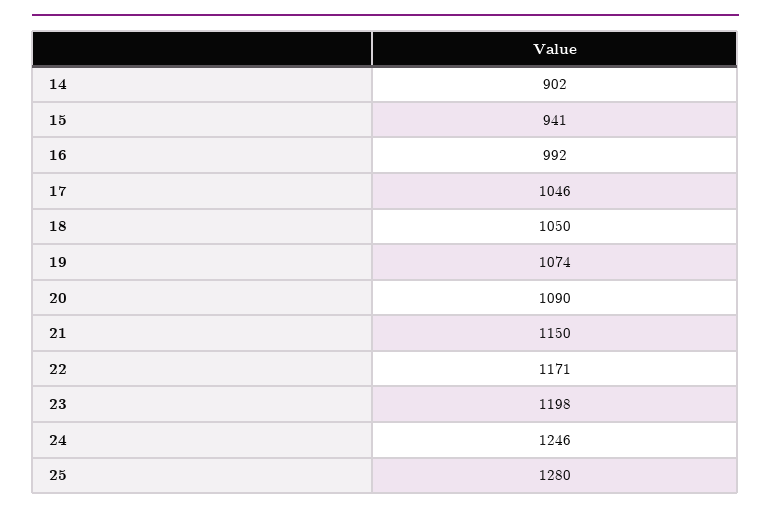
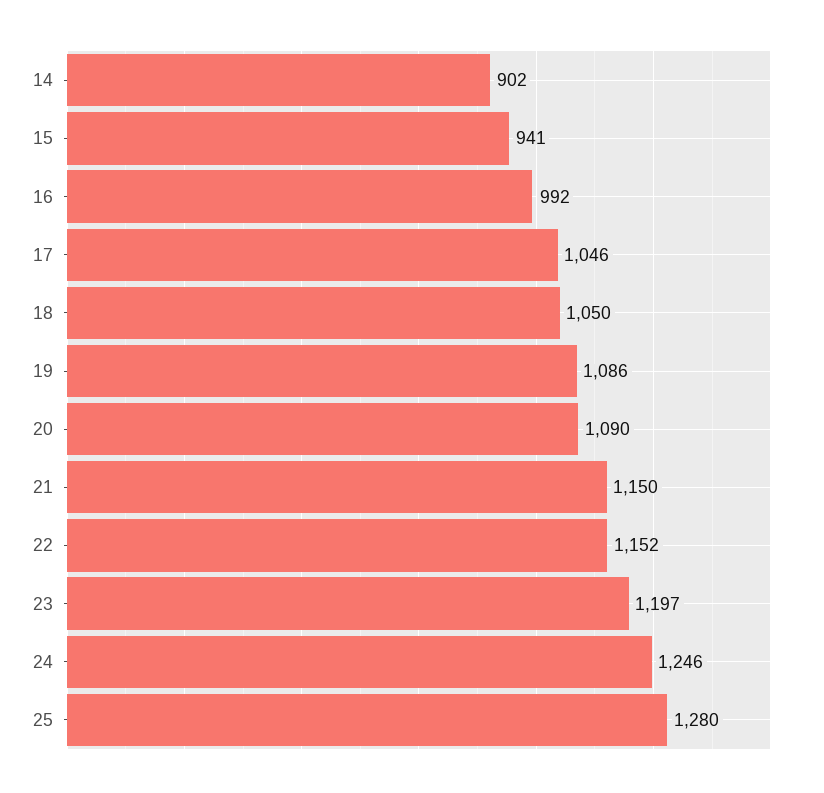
  {
    "14": 902,
    "15": 941,
    "16": 992,
    "17": 1046,
    "18": 1050,
-   "19": 1074,
+   "19": 1086,
    "20": 1090,
    "21": 1150,
-   "22": 1171,
+   "22": 1152,
-   "23": 1198,
+   "23": 1197,
    "24": 1246,
    "25": 1280
  }

